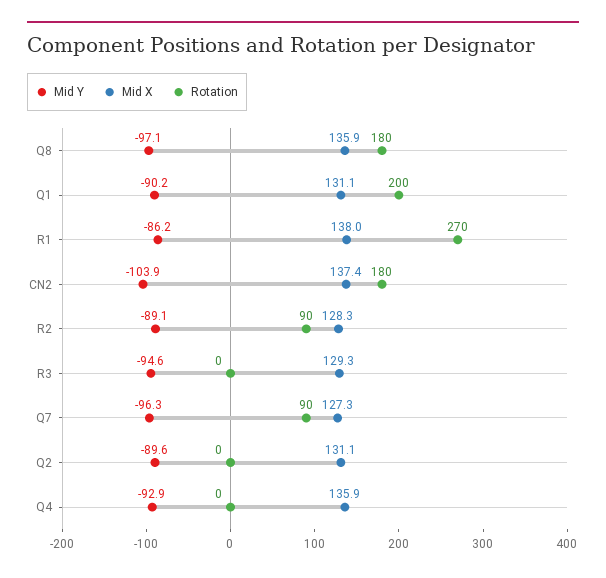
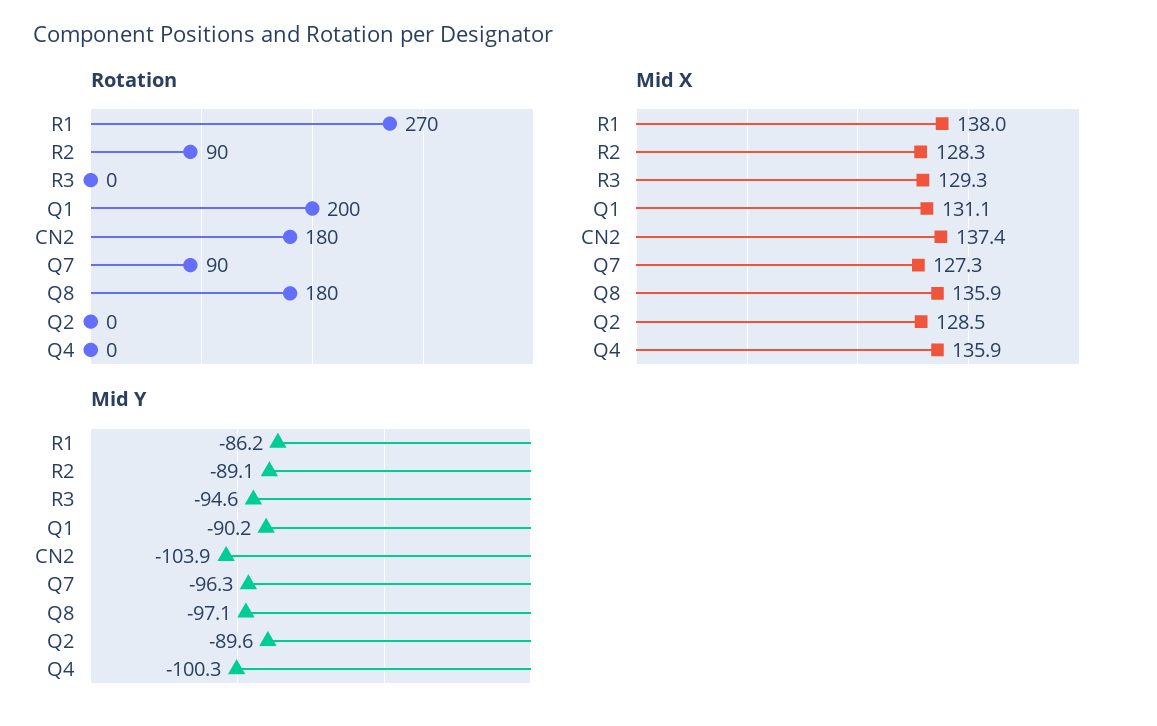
  {
    "Mid Y": {
      "Q8": -97.1,
      "Q1": -90.2,
      "R1": -86.2,
      "CN2": -103.9,
      "R2": -89.1,
      "R3": -94.6,
      "Q7": -96.3,
      "Q2": -89.6,
-     "Q4": -92.9
+     "Q4": -100.3
    },
    "Mid X": {
      "Q8": 135.9,
      "Q1": 131.1,
      "R1": 138,
      "CN2": 137.4,
      "R2": 128.3,
      "R3": 129.3,
      "Q7": 127.3,
-     "Q2": 131.1,
+     "Q2": 128.5,
      "Q4": 135.9
    },
    "Rotation": {
      "Q8": 180,
      "Q1": 200,
      "R1": 270,
      "CN2": 180,
      "R2": 90,
      "R3": 0,
      "Q7": 90,
      "Q2": 0,
      "Q4": 0
    }
  }

